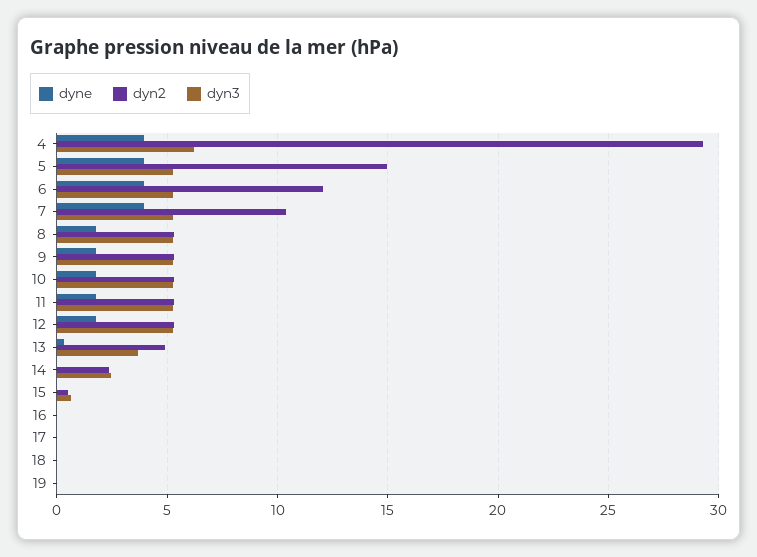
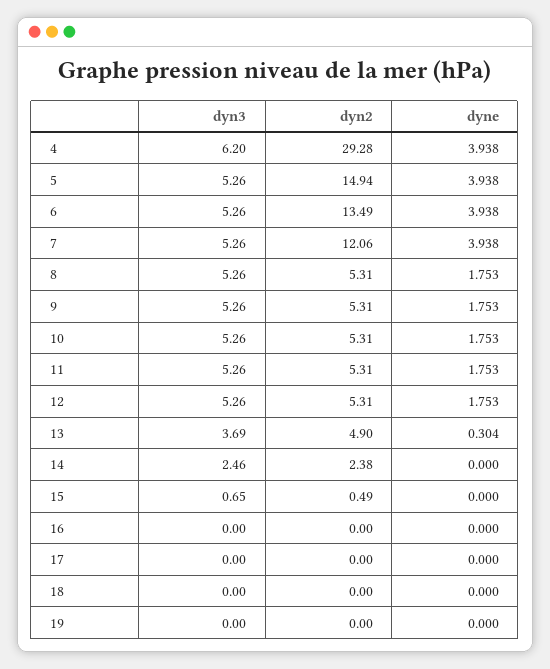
  {
    "dyne": {
      "4": 3.938,
      "5": 3.938,
      "6": 3.938,
      "7": 3.938,
      "8": 1.753,
      "9": 1.753,
      "10": 1.753,
      "11": 1.753,
      "12": 1.753,
      "13": 0.304,
      "14": 0,
      "15": 0,
      "16": 0,
      "17": 0,
      "18": 0,
      "19": 0
    },
    "dyn2": {
      "4": 29.28,
      "5": 14.94,
-     "6": 12,
+     "6": 13.49,
-     "7": 10.5,
+     "7": 12.06,
      "8": 5.31,
      "9": 5.31,
      "10": 5.31,
      "11": 5.31,
      "12": 5.31,
      "13": 4.9,
      "14": 2.38,
      "15": 0.49,
      "16": 0,
      "17": 0,
      "18": 0,
      "19": 0
    },
    "dyn3": {
      "4": 6.2,
      "5": 5.26,
      "6": 5.26,
      "7": 5.26,
      "8": 5.26,
      "9": 5.26,
      "10": 5.26,
      "11": 5.26,
      "12": 5.26,
      "13": 3.69,
      "14": 2.46,
      "15": 0.65,
      "16": 0,
      "17": 0,
      "18": 0,
      "19": 0
    }
  }

